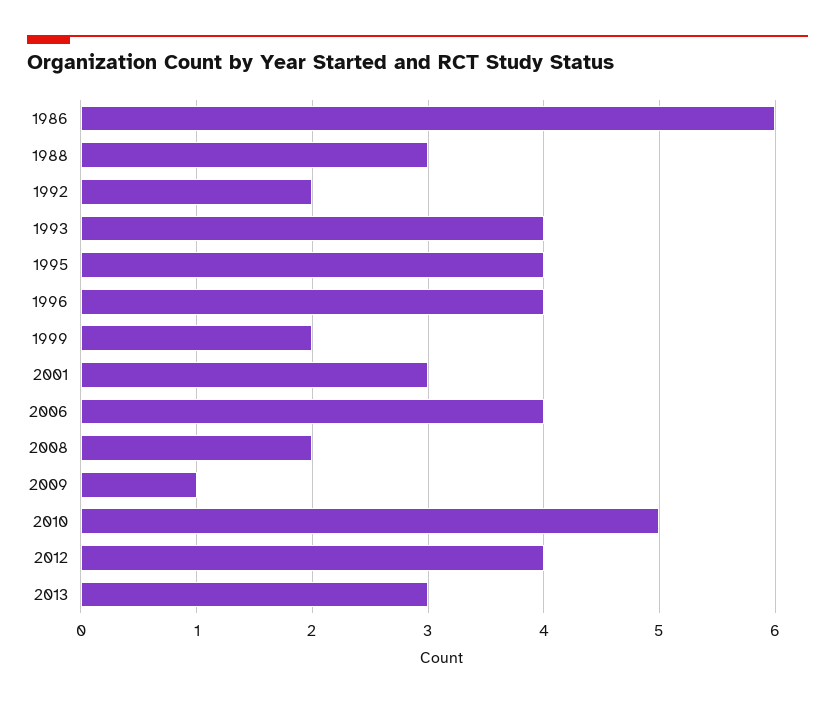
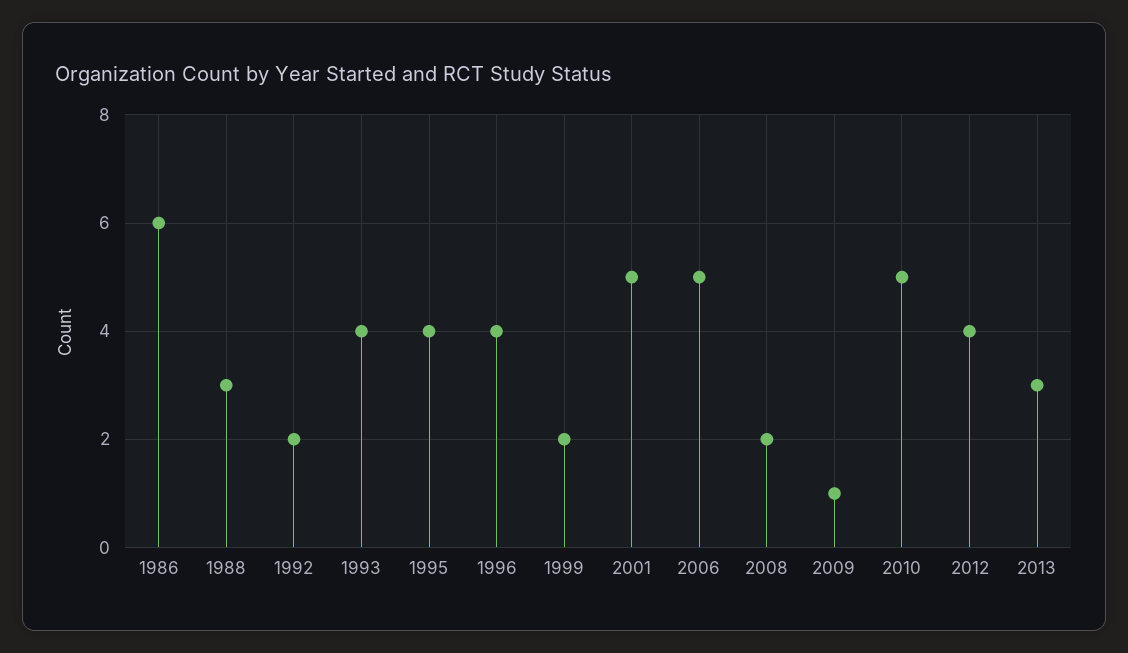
  {
    "1986": 6,
    "1988": 3,
    "1992": 2,
    "1993": 4,
    "1995": 4,
    "1996": 4,
    "1999": 2,
-   "2001": 3,
+   "2001": 5,
-   "2006": 4,
+   "2006": 5,
    "2008": 2,
    "2009": 1,
    "2010": 5,
    "2012": 4,
    "2013": 3
  }

